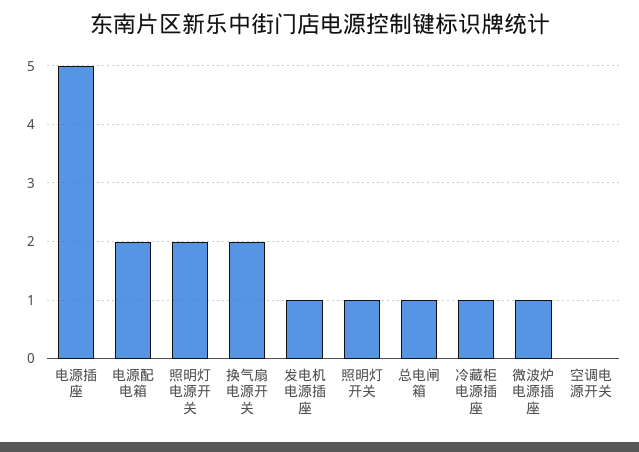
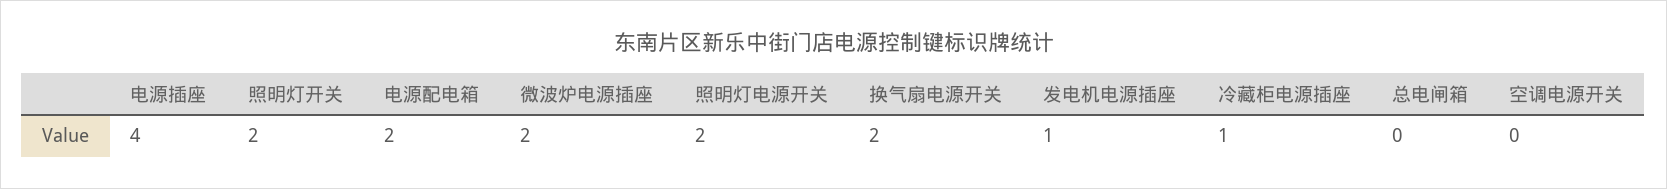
  {
-   "电源插座": 5,
+   "电源插座": 4,
    "电源配电箱": 2,
    "照明灯电源开关": 2,
    "换气扇电源开关": 2,
    "发电机电源插座": 1,
-   "照明灯开关": 1,
+   "照明灯开关": 2,
-   "总电闸箱": 1,
+   "总电闸箱": 0,
    "冷藏柜电源插座": 1,
-   "微波炉电源插座": 1,
+   "微波炉电源插座": 2,
    "空调电源开关": 0
  }

